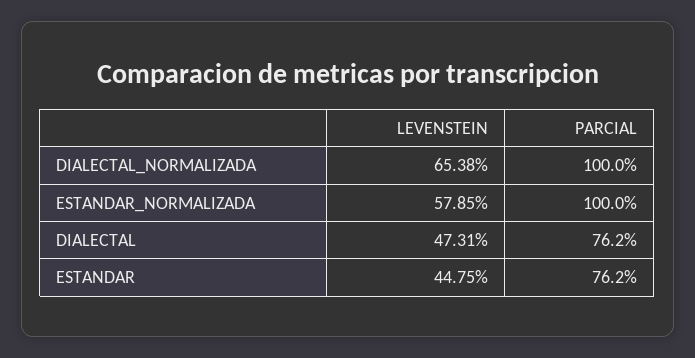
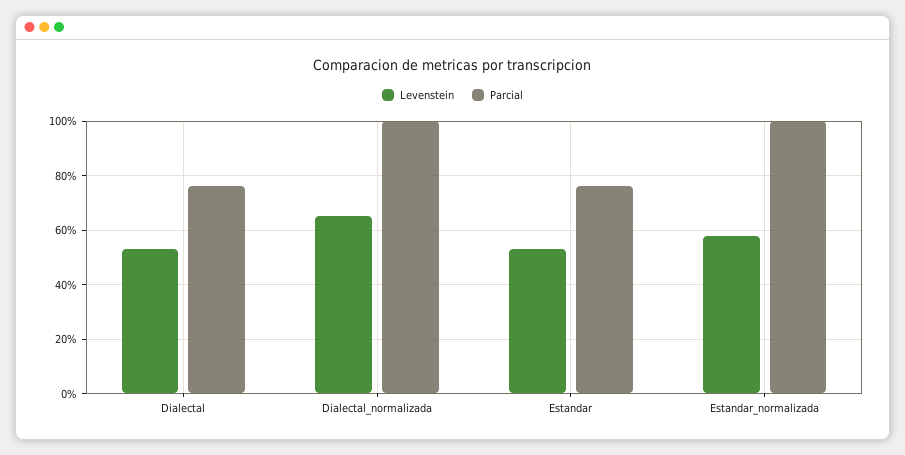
  {
    "LEVENSTEIN": {
      "DIALECTAL_NORMALIZADA": 65.38,
      "ESTANDAR_NORMALIZADA": 57.85,
-     "DIALECTAL": 47.31,
+     "DIALECTAL": 52.5,
-     "ESTANDAR": 44.75
+     "ESTANDAR": 52.5
    },
    "PARCIAL": {
      "DIALECTAL_NORMALIZADA": 100,
      "ESTANDAR_NORMALIZADA": 100,
      "DIALECTAL": 76.2,
      "ESTANDAR": 76.2
    }
  }

